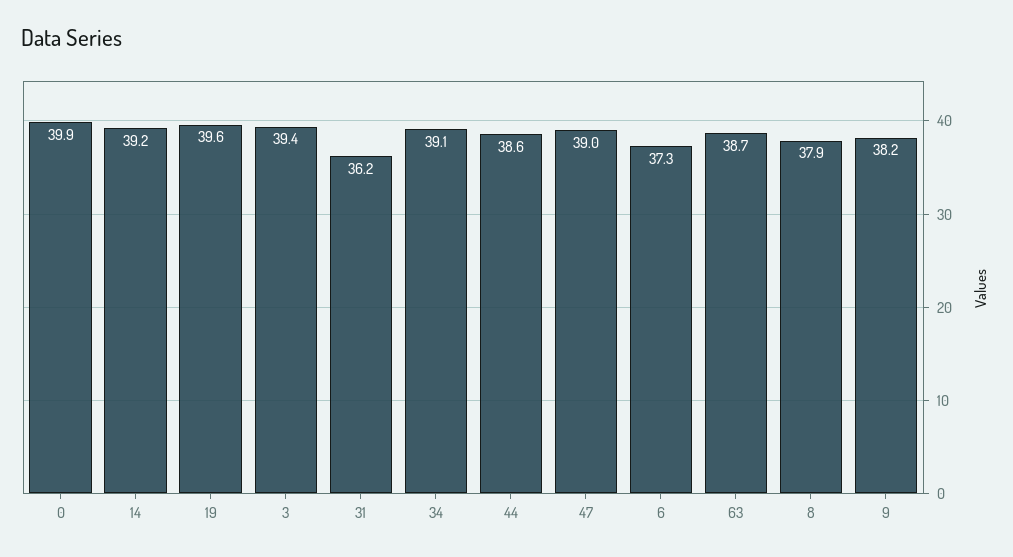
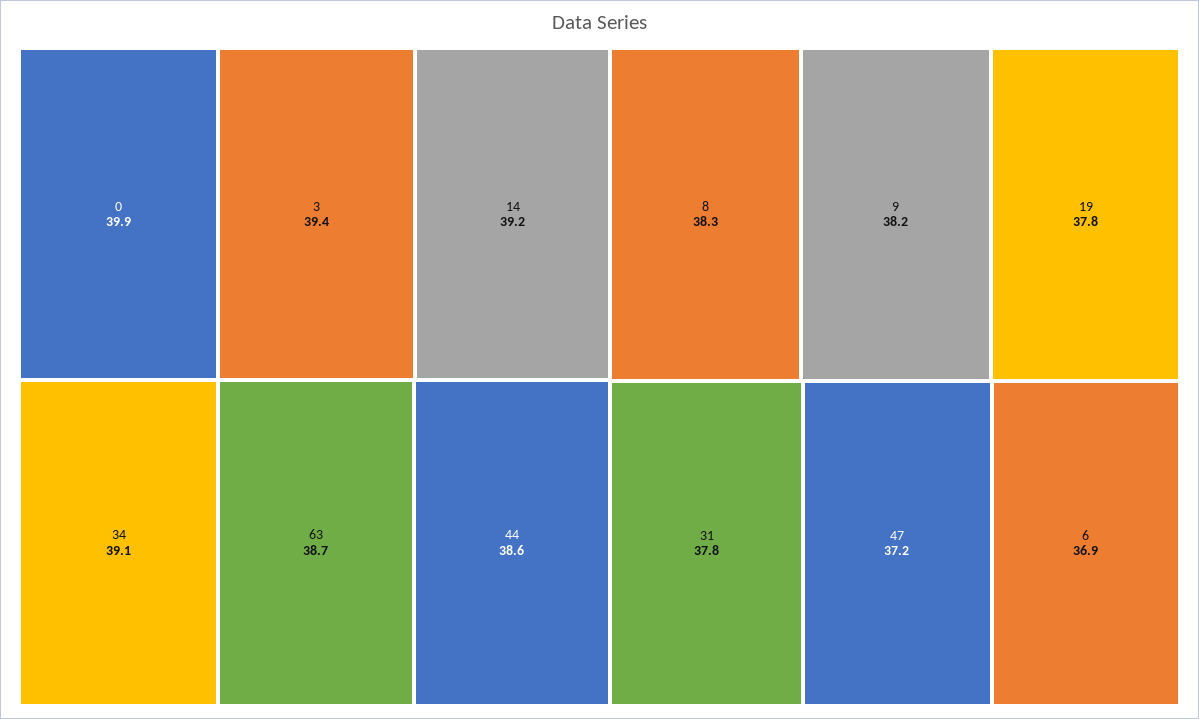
  {
    "0": 39.9,
    "14": 39.2,
-   "19": 39.6,
+   "19": 37.8,
    "3": 39.4,
-   "31": 36.2,
+   "31": 37.8,
    "34": 39.1,
    "44": 38.6,
-   "47": 39,
+   "47": 37.2,
-   "6": 37.3,
+   "6": 36.9,
    "63": 38.7,
-   "8": 37.9,
+   "8": 38.3,
    "9": 38.2
  }

